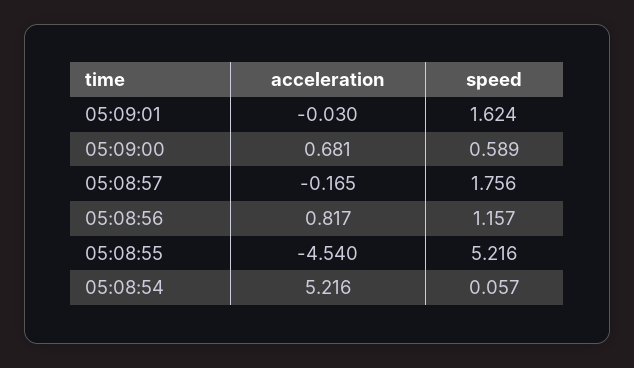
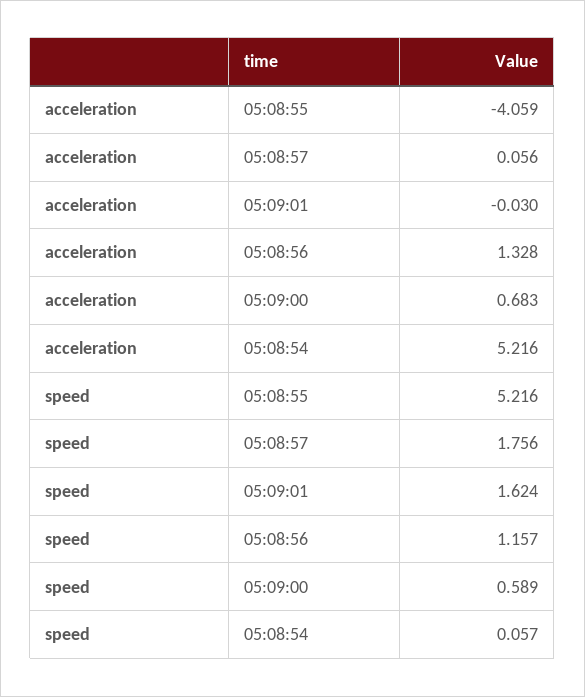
  {
    "acceleration": {
      "05:09:01": -0.03,
-     "05:09:00": 0.681,
+     "05:09:00": 0.683,
-     "05:08:57": -0.165,
+     "05:08:57": 0.056,
-     "05:08:56": 0.817,
+     "05:08:56": 1.328,
-     "05:08:55": -4.54,
+     "05:08:55": -4.059,
      "05:08:54": 5.216
    },
    "speed": {
      "05:09:01": 1.624,
      "05:09:00": 0.589,
      "05:08:57": 1.756,
      "05:08:56": 1.157,
      "05:08:55": 5.216,
      "05:08:54": 0.057
    }
  }

